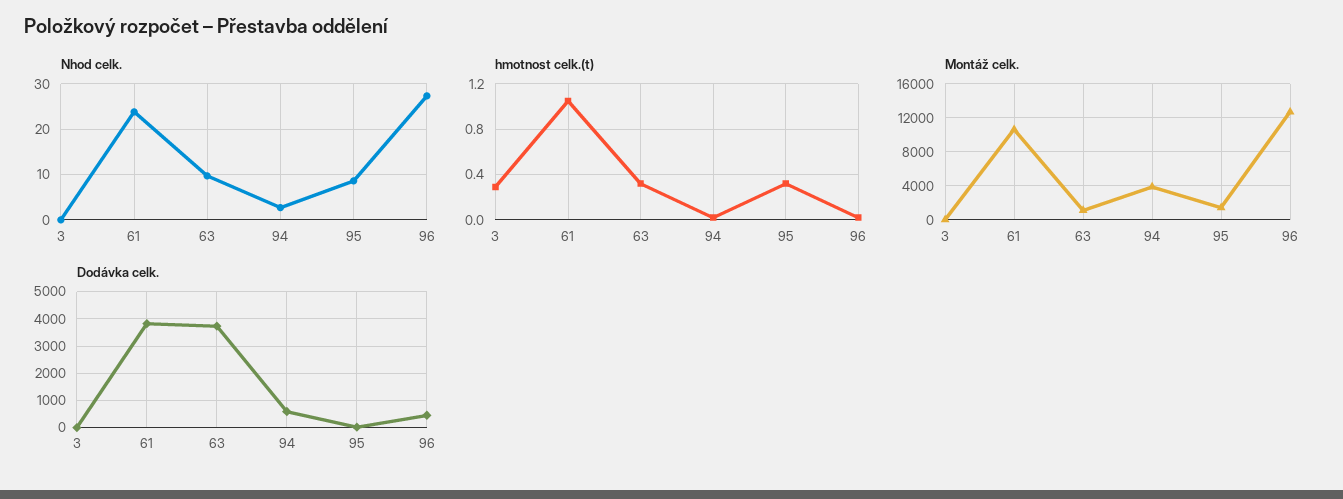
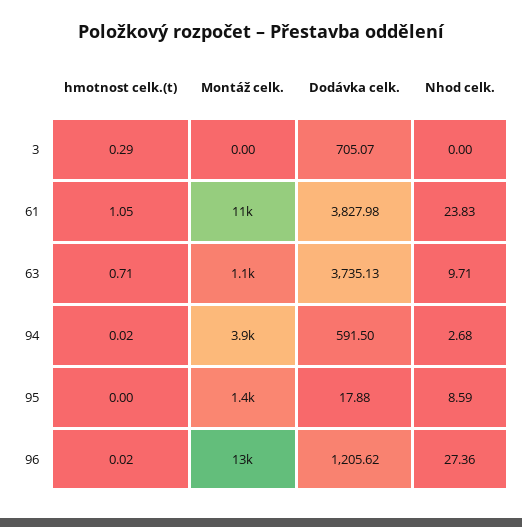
  {
    "Nhod celk.": {
      "3": 0,
      "61": 23.83,
      "63": 9.71,
      "94": 2.68,
      "95": 8.59,
      "96": 27.36
    },
    "hmotnost celk.(t)": {
      "3": 0.29,
      "61": 1.05,
-     "63": 0.3,
+     "63": 0.71,
      "94": 0.02,
-     "95": 0.3,
+     "95": 0,
      "96": 0.02
    },
    "Montáž celk.": {
      "3": 0,
      "61": 11000,
      "63": 1100,
      "94": 3900,
      "95": 1400,
      "96": 13000
    },
    "Dodávka celk.": {
-     "3": 0,
+     "3": 705.07,
      "61": 3827.98,
      "63": 3735.13,
      "94": 591.5,
      "95": 17.88,
-     "96": 500
+     "96": 1205.62
    }
  }

